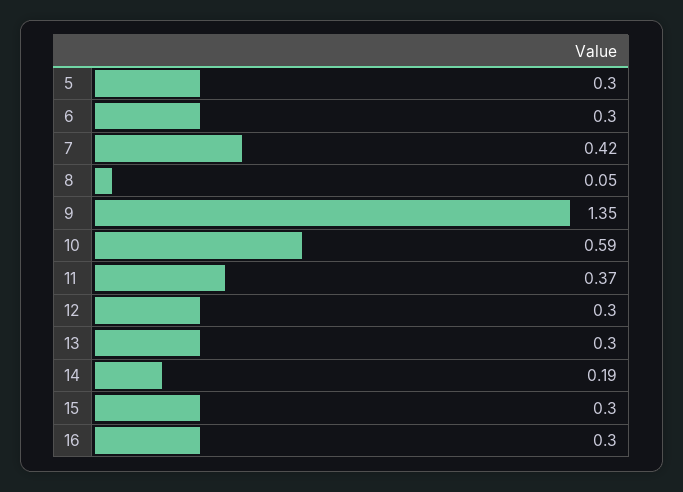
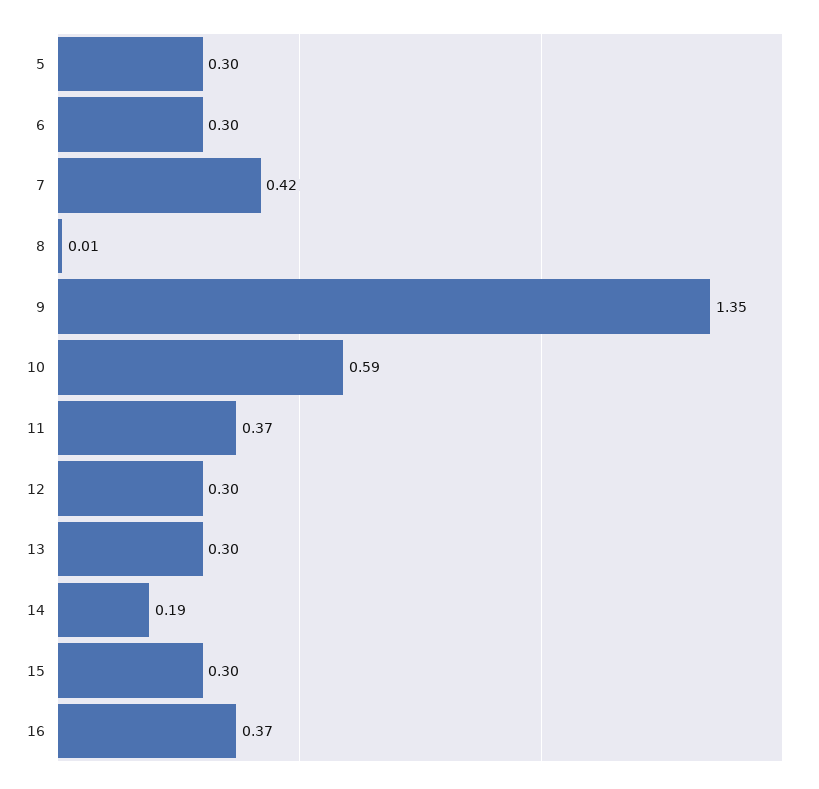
  {
    "5": 0.3,
    "6": 0.3,
    "7": 0.42,
-   "8": 0.05,
+   "8": 0.01,
    "9": 1.35,
    "10": 0.59,
    "11": 0.37,
    "12": 0.3,
    "13": 0.3,
    "14": 0.19,
    "15": 0.3,
-   "16": 0.3
+   "16": 0.37
  }

